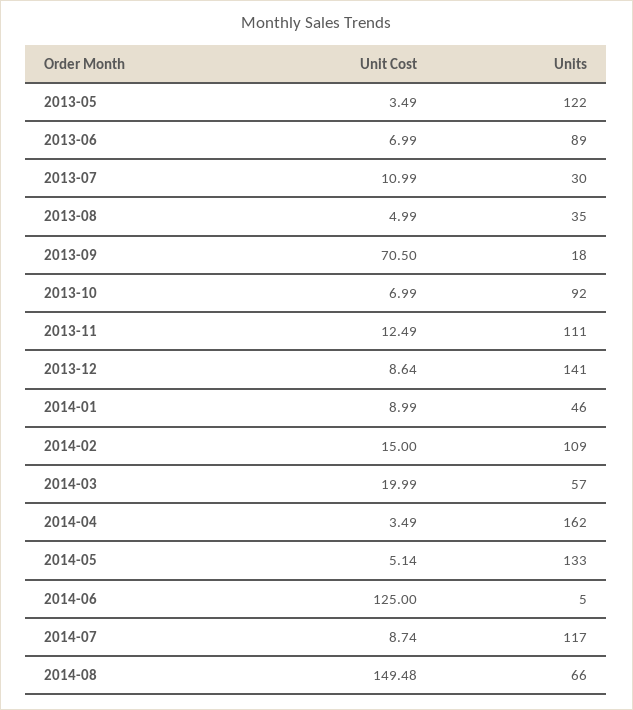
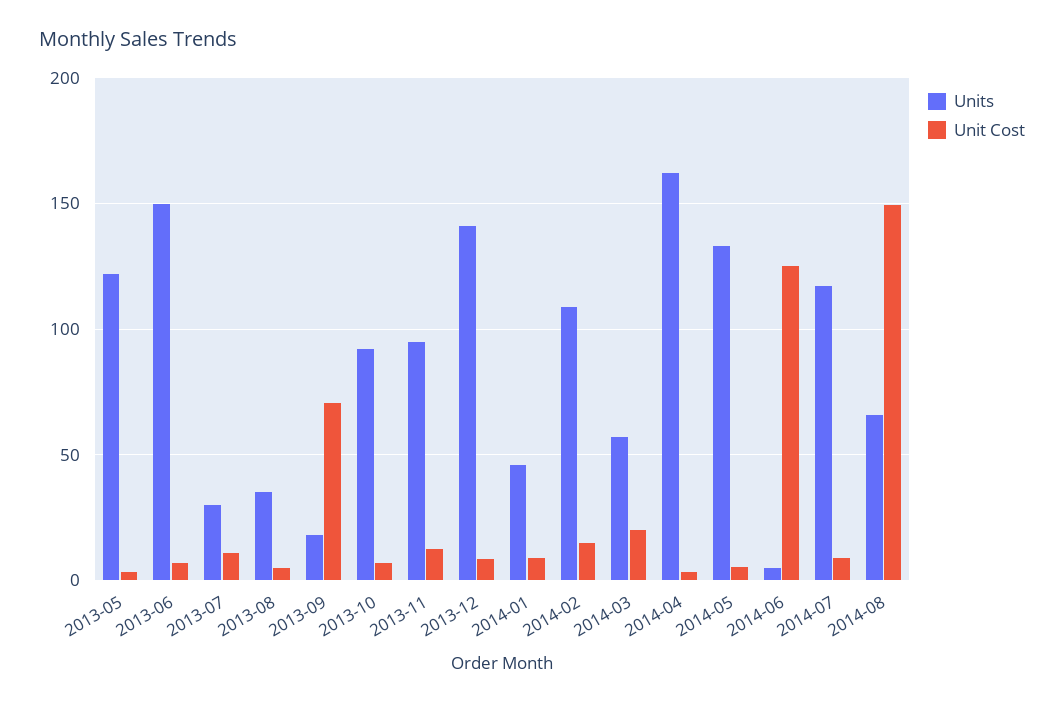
  {
    "Unit Cost": {
      "2013-05": 3.49,
      "2013-06": 6.99,
      "2013-07": 10.99,
      "2013-08": 4.99,
      "2013-09": 70.5,
      "2013-10": 6.99,
      "2013-11": 12.49,
      "2013-12": 8.64,
      "2014-01": 8.99,
      "2014-02": 15,
      "2014-03": 19.99,
      "2014-04": 3.49,
      "2014-05": 5.14,
      "2014-06": 125,
      "2014-07": 8.74,
      "2014-08": 149.48
    },
    "Units": {
      "2013-05": 122,
-     "2013-06": 89,
+     "2013-06": 150,
      "2013-07": 30,
      "2013-08": 35,
      "2013-09": 18,
      "2013-10": 92,
-     "2013-11": 111,
+     "2013-11": 95,
      "2013-12": 141,
      "2014-01": 46,
      "2014-02": 109,
      "2014-03": 57,
      "2014-04": 162,
      "2014-05": 133,
      "2014-06": 5,
      "2014-07": 117,
      "2014-08": 66
    }
  }

